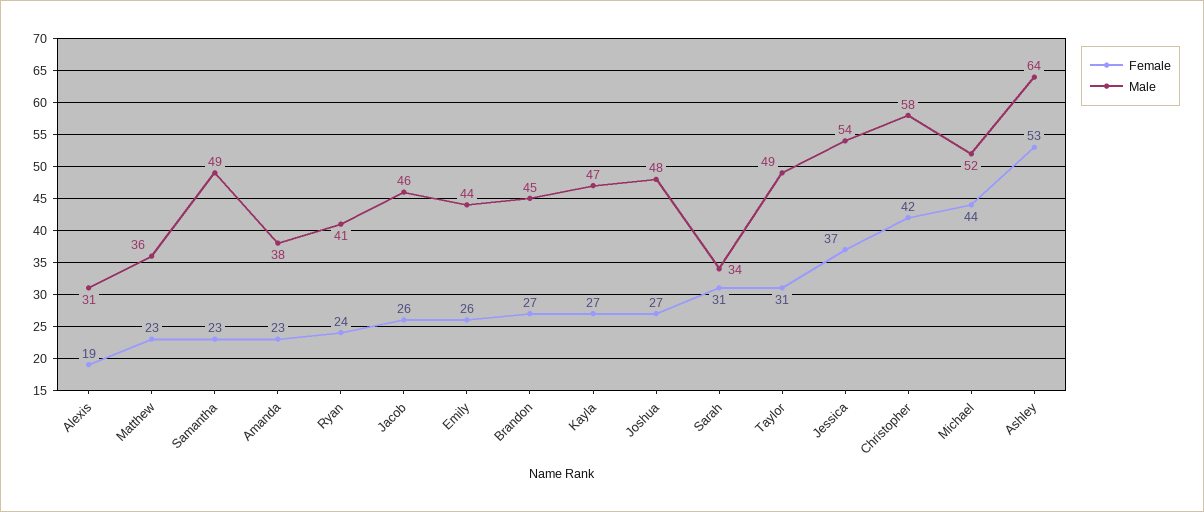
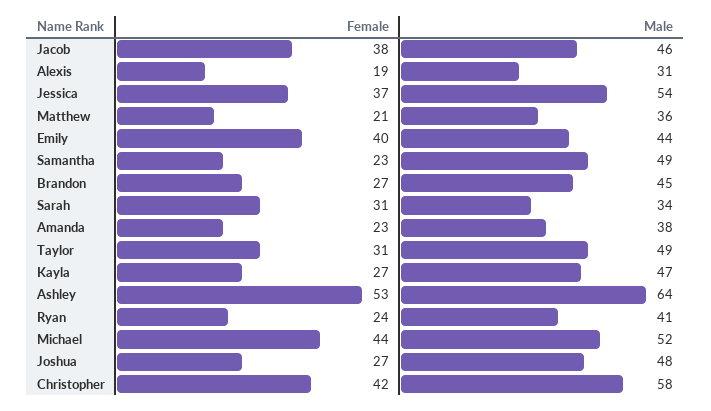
  {
    "Female": {
      "Alexis": 19,
-     "Matthew": 23,
+     "Matthew": 21,
      "Samantha": 23,
      "Amanda": 23,
      "Ryan": 24,
-     "Jacob": 26,
+     "Jacob": 38,
-     "Emily": 26,
+     "Emily": 40,
      "Brandon": 27,
      "Kayla": 27,
      "Joshua": 27,
      "Sarah": 31,
      "Taylor": 31,
      "Jessica": 37,
      "Christopher": 42,
      "Michael": 44,
      "Ashley": 53
    },
    "Male": {
      "Alexis": 31,
      "Matthew": 36,
      "Samantha": 49,
      "Amanda": 38,
      "Ryan": 41,
      "Jacob": 46,
      "Emily": 44,
      "Brandon": 45,
      "Kayla": 47,
      "Joshua": 48,
      "Sarah": 34,
      "Taylor": 49,
      "Jessica": 54,
      "Christopher": 58,
      "Michael": 52,
      "Ashley": 64
    }
  }

